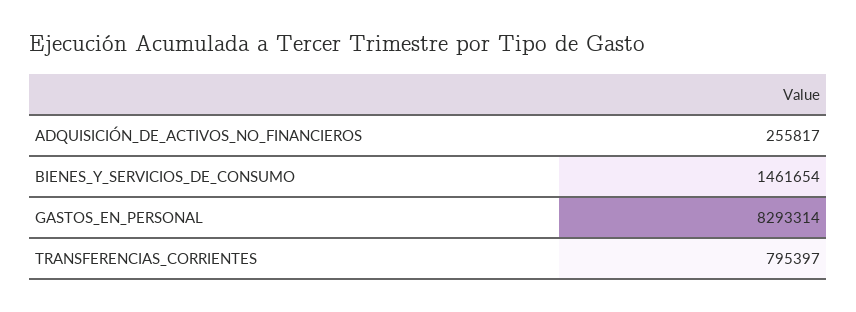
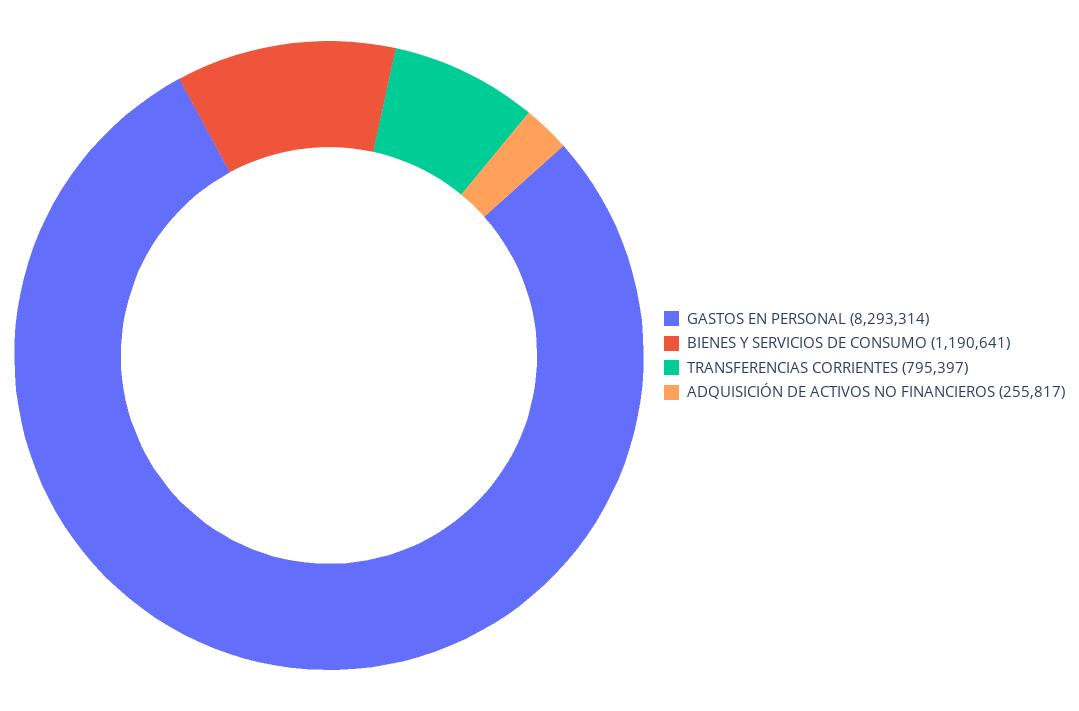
  {
    "ADQUISICIÓN_DE_ACTIVOS_NO_FINANCIEROS": 255817,
-   "BIENES_Y_SERVICIOS_DE_CONSUMO": 1461654,
+   "BIENES_Y_SERVICIOS_DE_CONSUMO": 1190641,
    "GASTOS_EN_PERSONAL": 8293314,
    "TRANSFERENCIAS_CORRIENTES": 795397
  }

